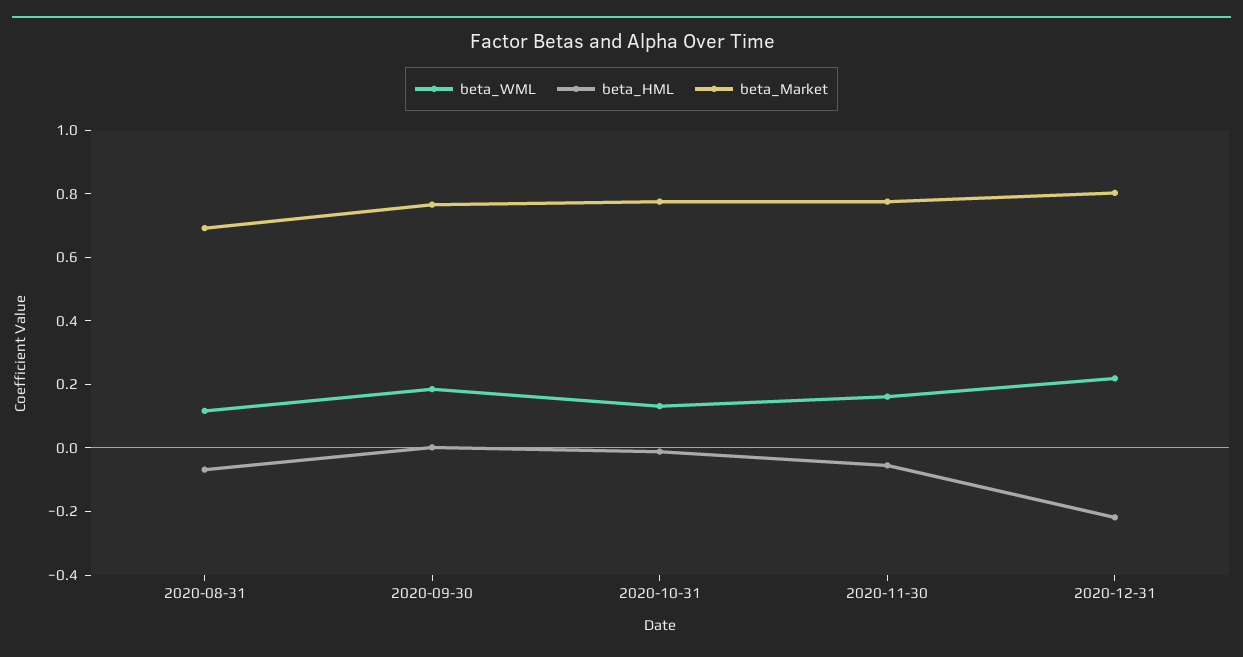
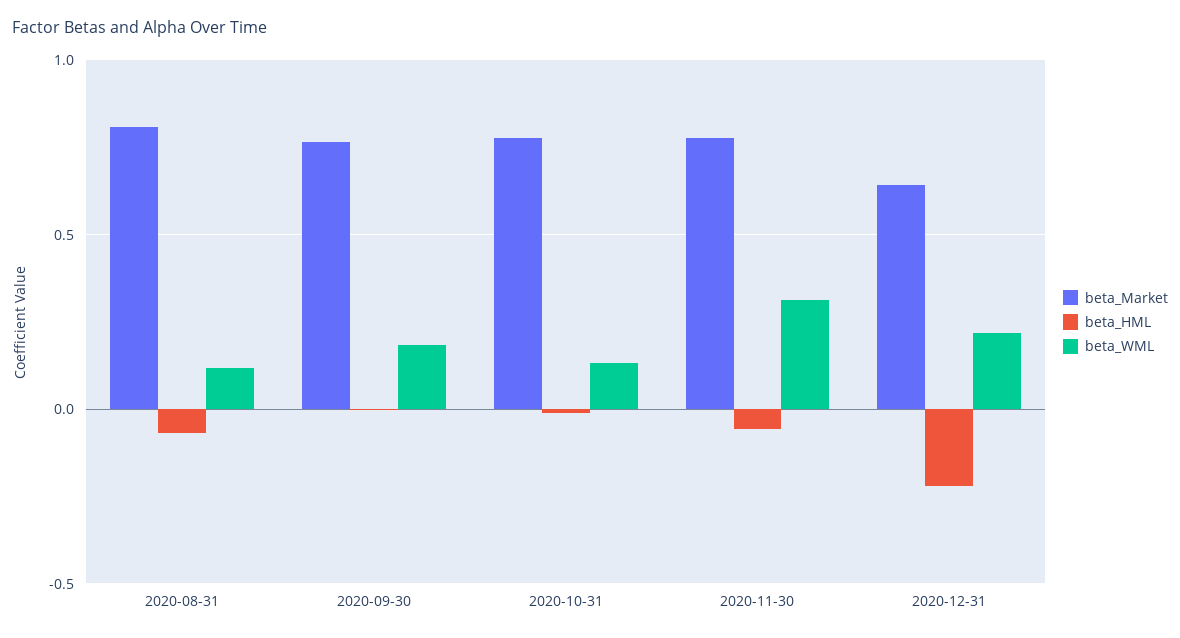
  {
    "beta_WML": {
      "2020-08-31": 0.1,
      "2020-09-30": 0.2,
      "2020-10-31": 0.15,
-     "2020-11-30": 0.15,
+     "2020-11-30": 0.3,
      "2020-12-31": 0.2
    },
    "beta_HML": {
      "2020-08-31": -0.05,
      "2020-09-30": 0,
      "2020-10-31": 0,
      "2020-11-30": -0.05,
      "2020-12-31": -0.2
    },
    "beta_Market": {
-     "2020-08-31": 0.7,
+     "2020-08-31": 0.8,
      "2020-09-30": 0.75,
      "2020-10-31": 0.8,
      "2020-11-30": 0.8,
-     "2020-12-31": 0.8
+     "2020-12-31": 0.65
    }
  }

